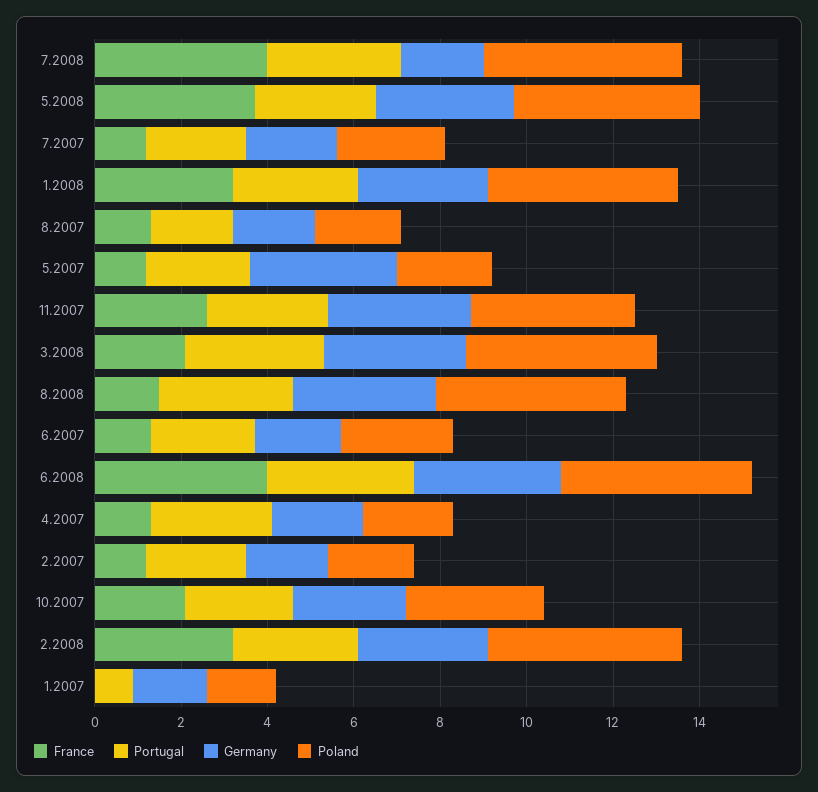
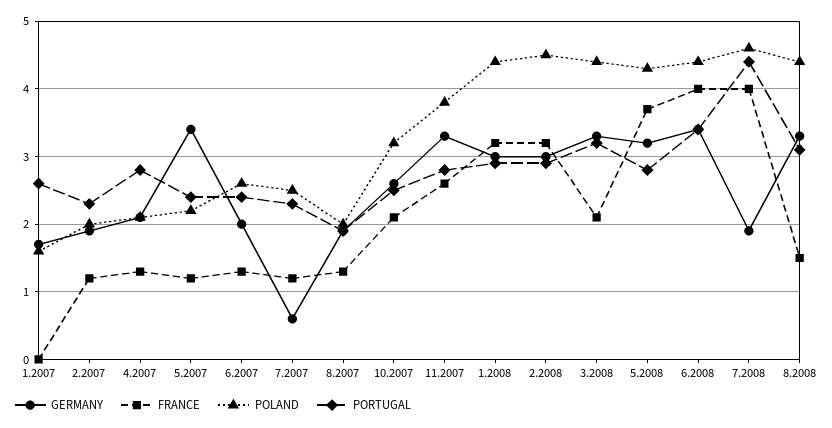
  {
    "France": {
      "7.2008": 4,
      "5.2008": 3.7,
      "7.2007": 1.2,
      "1.2008": 3.2,
      "8.2007": 1.3,
      "5.2007": 1.2,
      "11.2007": 2.6,
      "3.2008": 2.1,
      "8.2008": 1.5,
      "6.2007": 1.3,
      "6.2008": 4,
      "4.2007": 1.3,
      "2.2007": 1.2,
      "10.2007": 2.1,
      "2.2008": 3.2,
      "1.2007": 0
    },
    "Portugal": {
-     "7.2008": 3,
+     "7.2008": 4.4,
      "5.2008": 2.8,
      "7.2007": 2.3,
      "1.2008": 2.9,
      "8.2007": 1.9,
      "5.2007": 2.4,
      "11.2007": 2.8,
      "3.2008": 3.2,
      "8.2008": 3.1,
      "6.2007": 2.4,
      "6.2008": 3.4,
      "4.2007": 2.8,
      "2.2007": 2.3,
      "10.2007": 2.5,
      "2.2008": 2.9,
-     "1.2007": 1
+     "1.2007": 2.6
    },
    "Germany": {
      "7.2008": 1.9,
      "5.2008": 3.2,
-     "7.2007": 2,
+     "7.2007": 0.6,
      "1.2008": 3,
      "8.2007": 1.9,
      "5.2007": 3.4,
      "11.2007": 3.3,
      "3.2008": 3.3,
      "8.2008": 3.3,
      "6.2007": 2,
      "6.2008": 3.4,
      "4.2007": 2.1,
      "2.2007": 1.9,
      "10.2007": 2.6,
      "2.2008": 3,
      "1.2007": 1.7
    },
    "Poland": {
      "7.2008": 4.6,
      "5.2008": 4.3,
      "7.2007": 2.5,
      "1.2008": 4.4,
      "8.2007": 2,
      "5.2007": 2.2,
      "11.2007": 3.8,
      "3.2008": 4.4,
      "8.2008": 4.4,
      "6.2007": 2.6,
      "6.2008": 4.4,
      "4.2007": 2.1,
      "2.2007": 2,
      "10.2007": 3.2,
      "2.2008": 4.5,
      "1.2007": 1.6
    }
  }

